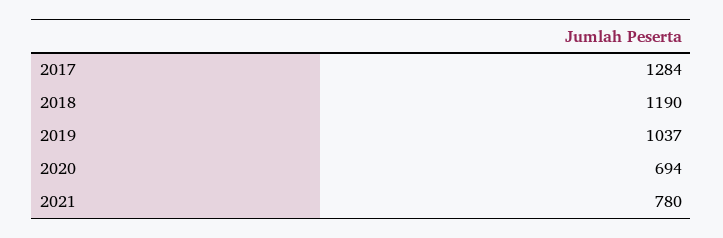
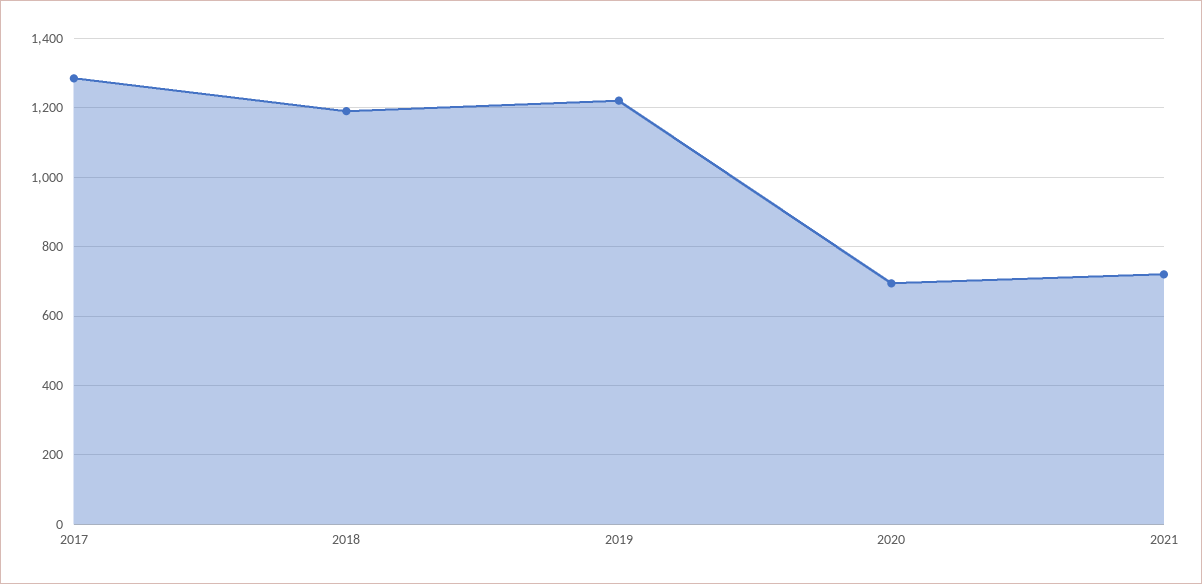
  {
    "2017": 1284,
    "2018": 1190,
-   "2019": 1037,
+   "2019": 1220,
    "2020": 694,
-   "2021": 780
+   "2021": 720
  }

